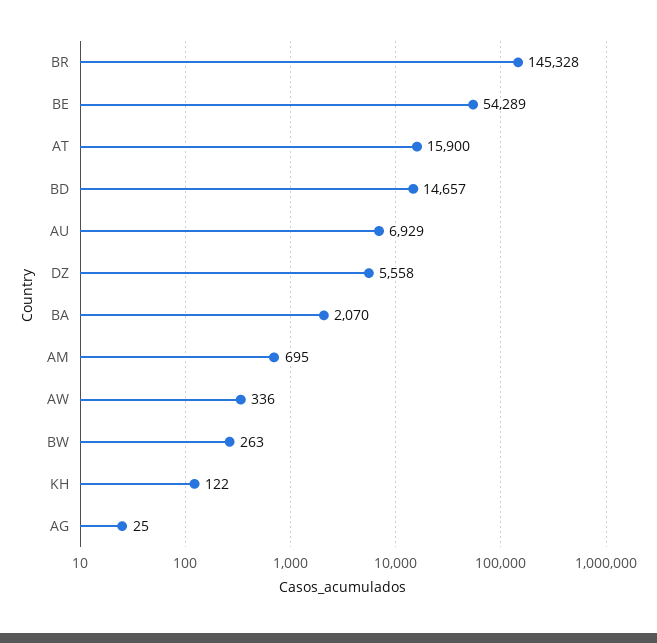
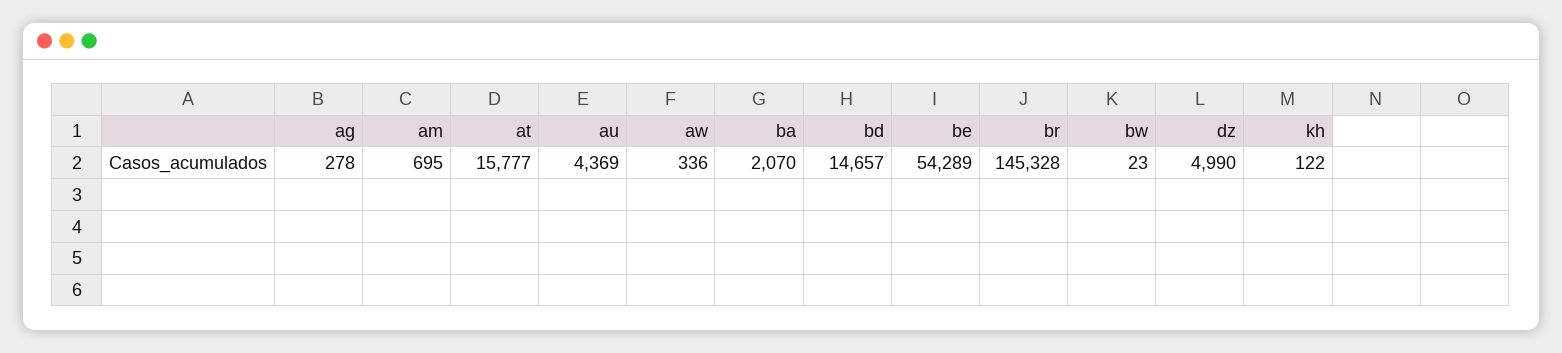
  {
    "BR": 145328,
    "BE": 54289,
-   "AT": 15900,
+   "AT": 15777,
    "BD": 14657,
-   "AU": 6929,
+   "AU": 4369,
-   "DZ": 5558,
+   "DZ": 4990,
    "BA": 2070,
    "AM": 695,
    "AW": 336,
-   "BW": 263,
+   "BW": 23,
    "KH": 122,
-   "AG": 25
+   "AG": 278
  }

